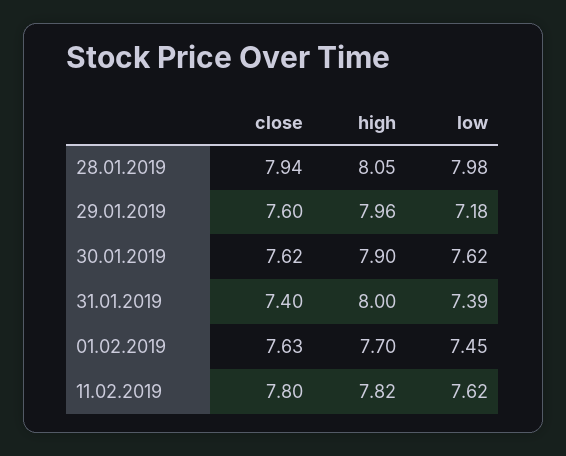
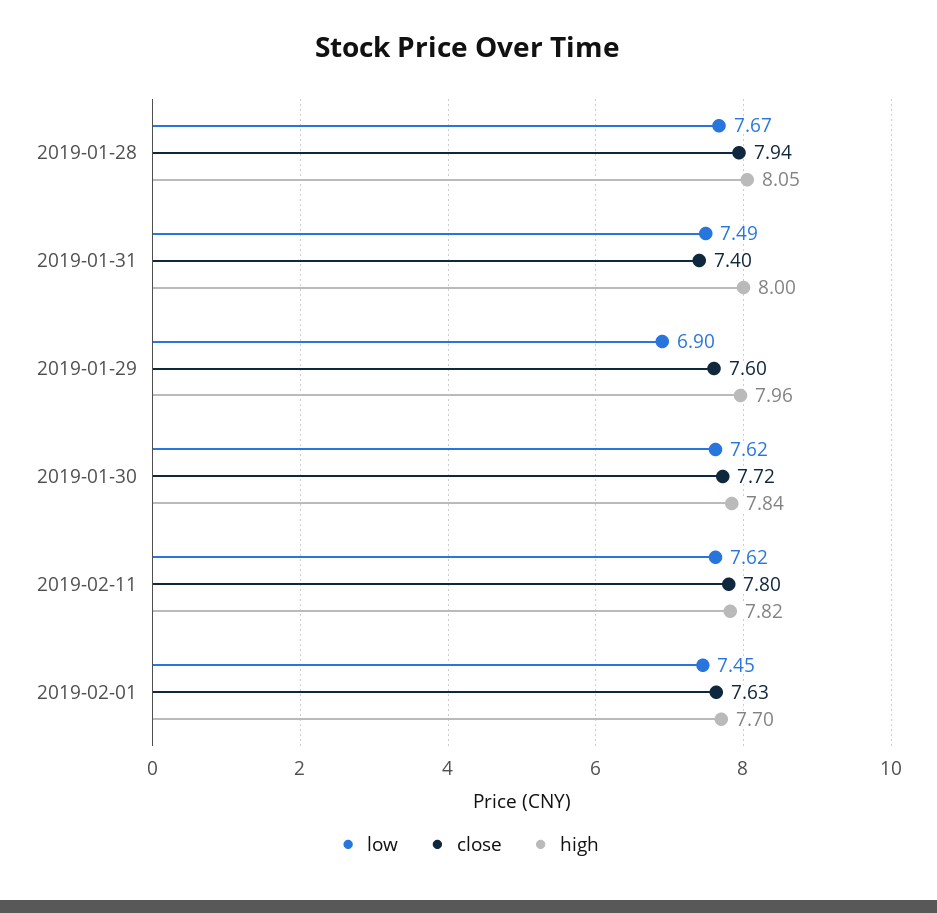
  {
    "close": {
      "28.01.2019": 7.94,
      "29.01.2019": 7.6,
-     "30.01.2019": 7.62,
+     "30.01.2019": 7.72,
      "31.01.2019": 7.4,
      "01.02.2019": 7.63,
      "11.02.2019": 7.8
    },
    "high": {
      "28.01.2019": 8.05,
      "29.01.2019": 7.96,
-     "30.01.2019": 7.9,
+     "30.01.2019": 7.84,
      "31.01.2019": 8,
      "01.02.2019": 7.7,
      "11.02.2019": 7.82
    },
    "low": {
-     "28.01.2019": 7.98,
+     "28.01.2019": 7.67,
-     "29.01.2019": 7.18,
+     "29.01.2019": 6.9,
      "30.01.2019": 7.62,
-     "31.01.2019": 7.39,
+     "31.01.2019": 7.49,
      "01.02.2019": 7.45,
      "11.02.2019": 7.62
    }
  }

